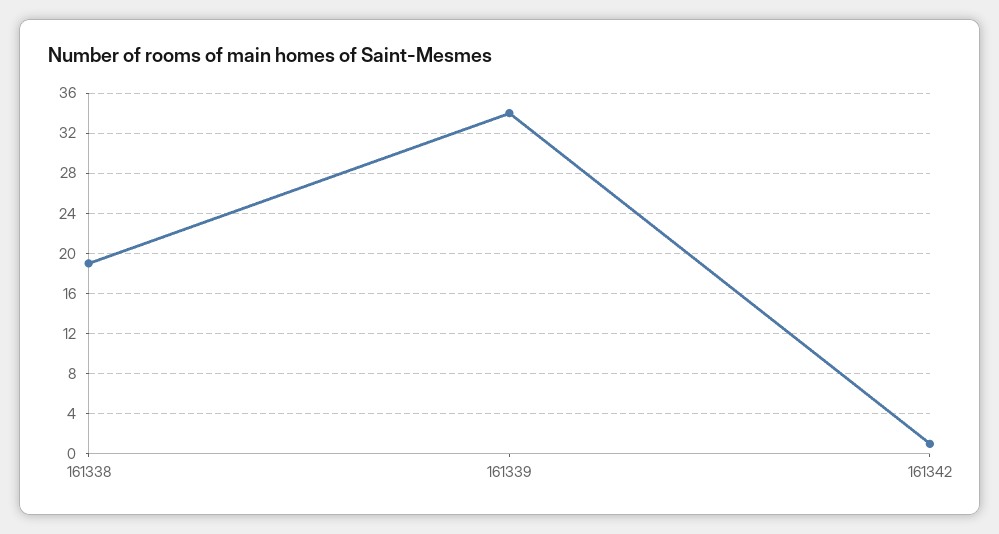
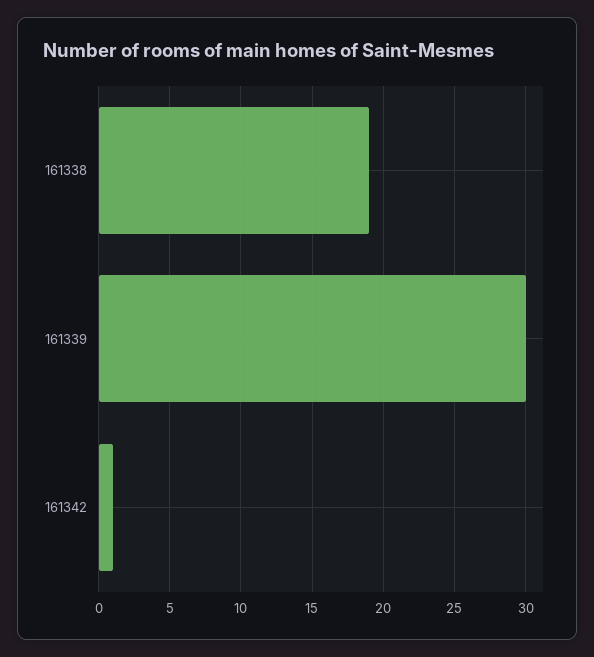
  {
    "161338": 19,
-   "161339": 34,
+   "161339": 30,
    "161342": 1
  }

